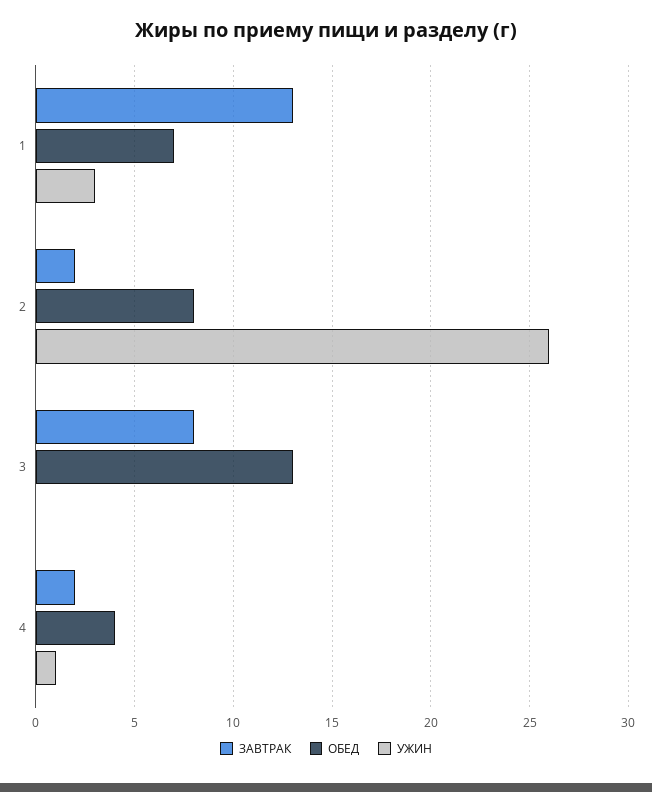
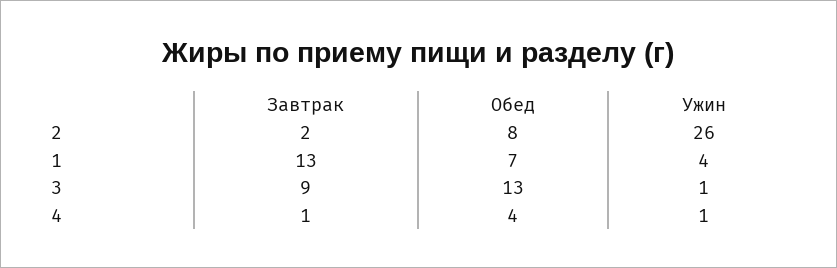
  {
    "ЗАВТРАК": {
      "1": 13,
      "2": 2,
-     "3": 8,
+     "3": 9,
-     "4": 2
+     "4": 1
    },
    "ОБЕД": {
      "1": 7,
      "2": 8,
      "3": 13,
      "4": 4
    },
    "УЖИН": {
-     "1": 3,
+     "1": 4,
      "2": 26,
-     "3": 0,
+     "3": 1,
      "4": 1
    }
  }

